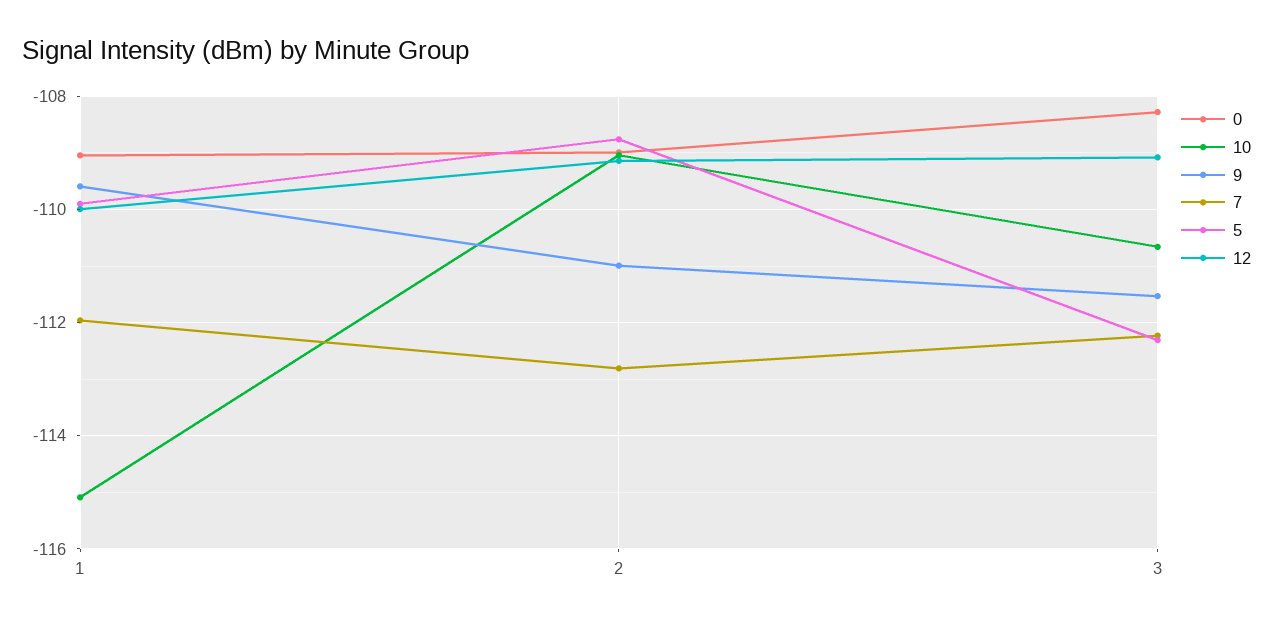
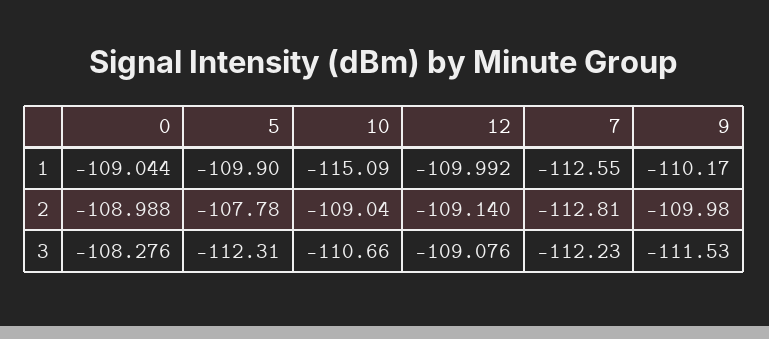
  {
    "0": {
      "1": -109.044,
      "2": -108.988,
      "3": -108.276
    },
    "10": {
      "1": -115.09,
      "2": -109.04,
      "3": -110.66
    },
    "9": {
-     "1": -109.6,
+     "1": -110.17,
-     "2": -111,
+     "2": -109.98,
      "3": -111.53
    },
    "7": {
-     "1": -112,
+     "1": -112.55,
      "2": -112.81,
      "3": -112.23
    },
    "5": {
      "1": -109.9,
-     "2": -108.8,
+     "2": -107.78,
      "3": -112.31
    },
    "12": {
      "1": -109.992,
      "2": -109.14,
      "3": -109.076
    }
  }

